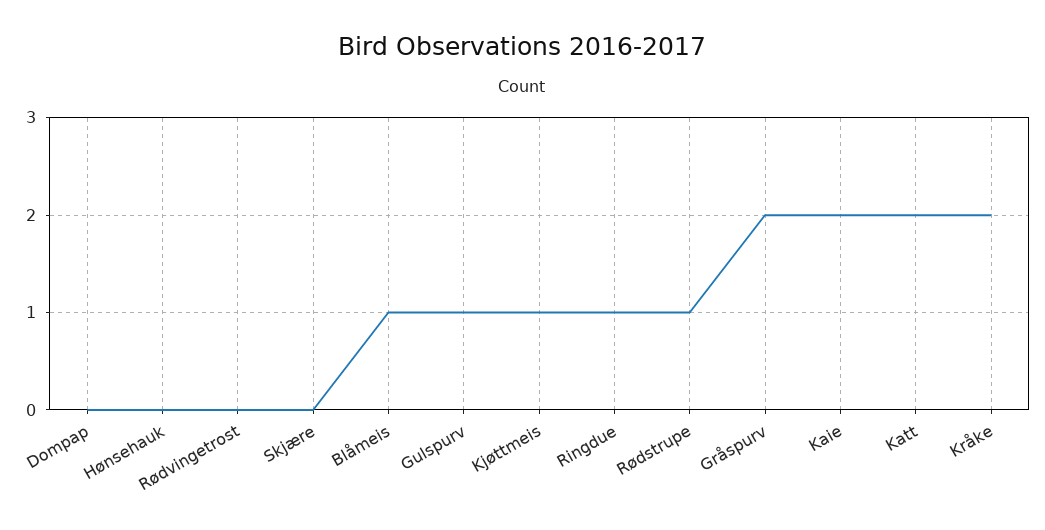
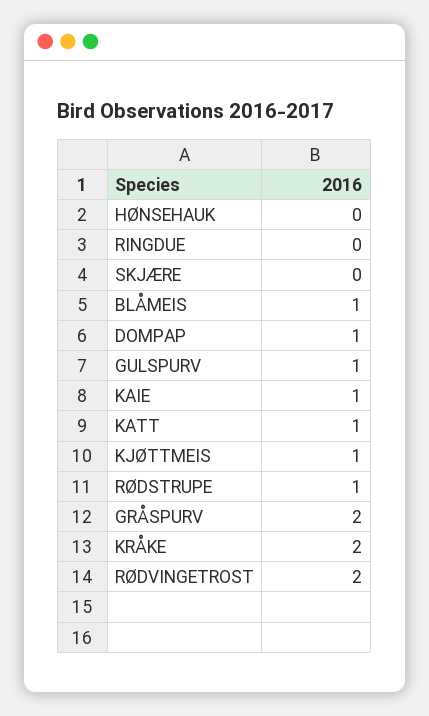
  {
-   "Dompap": 0,
+   "Dompap": 1,
    "Hønsehauk": 0,
-   "Rødvingetrost": 0,
+   "Rødvingetrost": 2,
    "Skjære": 0,
    "Blåmeis": 1,
    "Gulspurv": 1,
    "Kjøttmeis": 1,
-   "Ringdue": 1,
+   "Ringdue": 0,
    "Rødstrupe": 1,
    "Gråspurv": 2,
-   "Kaie": 2,
+   "Kaie": 1,
-   "Katt": 2,
+   "Katt": 1,
    "Kråke": 2
  }

